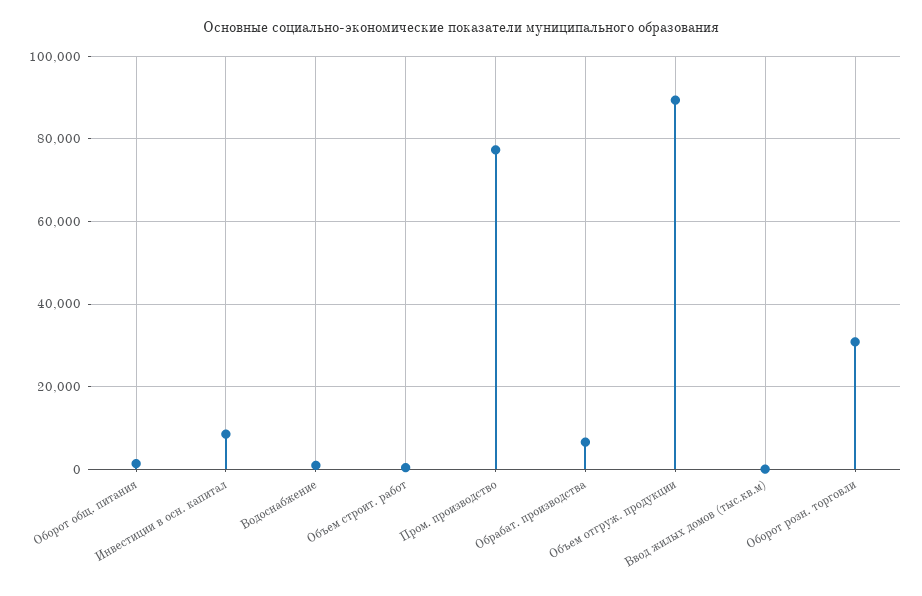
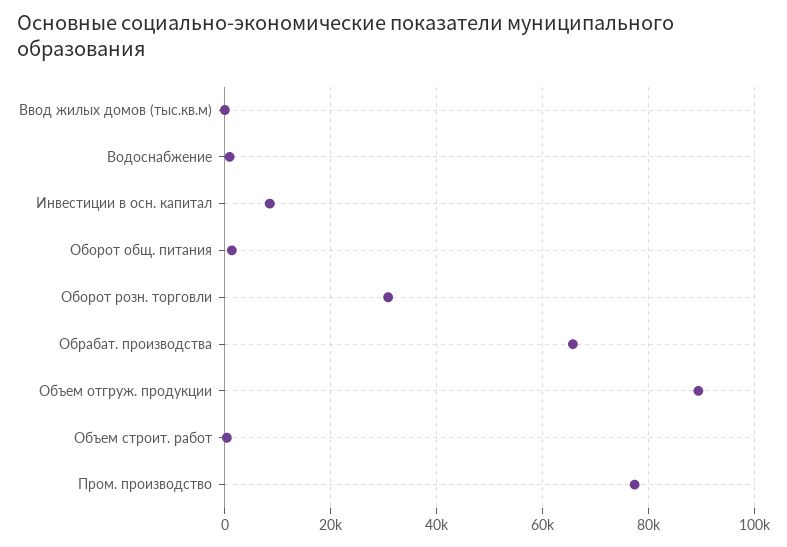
  {
    "Оборот общ. питания": 2000,
    "Инвестиции в осн. капитал": 8000,
    "Водоснабжение": 0,
    "Объем строит. работ": 0,
    "Пром. производство": 78000,
-   "Обрабат. производства": 6000,
+   "Обрабат. производства": 66000,
    "Объем отгруж. продукции": 90000,
    "Ввод жилых домов (тыс.кв.м)": 0,
    "Оборот розн. торговли": 30000
  }

